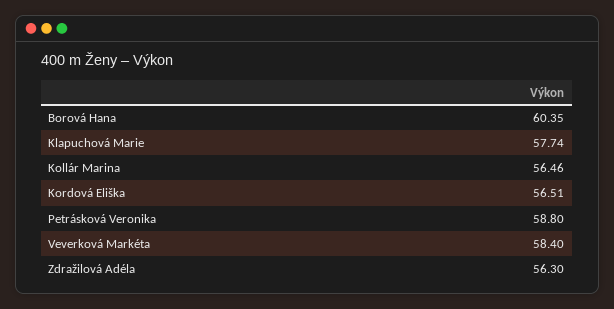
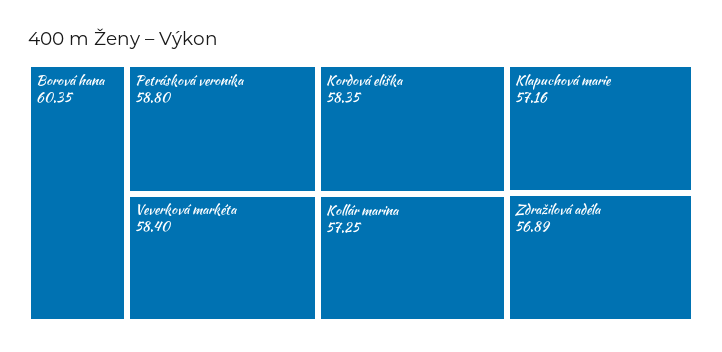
  {
    "Borová Hana": 60.35,
-   "Klapuchová Marie": 57.74,
+   "Klapuchová Marie": 57.16,
-   "Kollár Marina": 56.46,
+   "Kollár Marina": 57.25,
-   "Kordová Eliška": 56.51,
+   "Kordová Eliška": 58.35,
    "Petrásková Veronika": 58.8,
    "Veverková Markéta": 58.4,
-   "Zdražilová Adéla": 56.3
+   "Zdražilová Adéla": 56.89
  }

